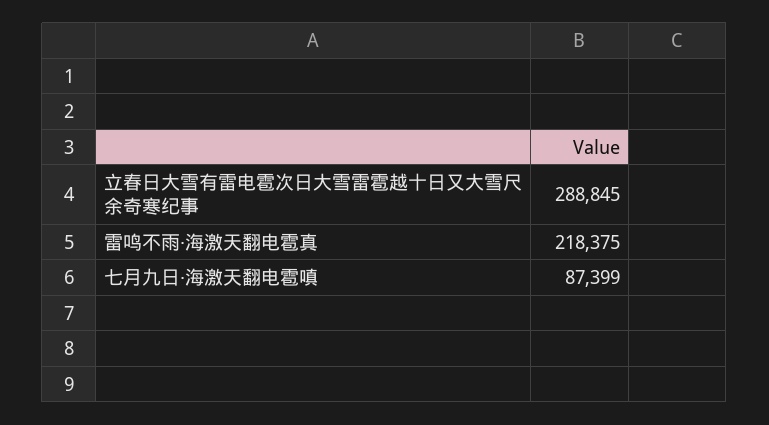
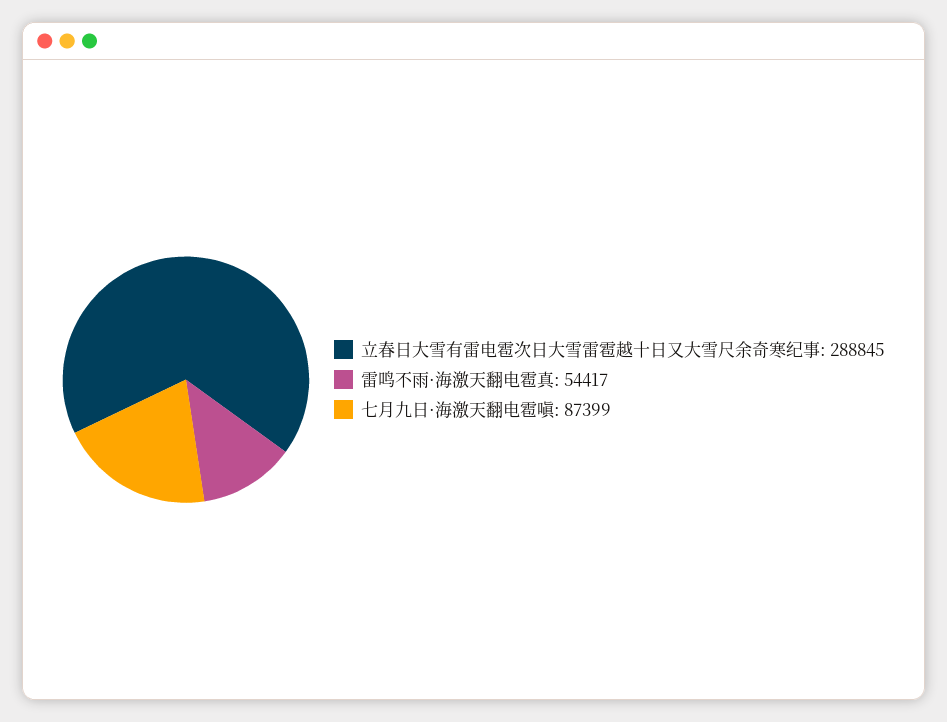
  {
    "立春日大雪有雷电雹次日大雪雷雹越十日又大雪尺余奇寒纪事": 288845,
-   "雷鸣不雨·海激天翻电雹真": 218375,
+   "雷鸣不雨·海激天翻电雹真": 54417,
    "七月九日·海激天翻电雹嗔": 87399
  }

